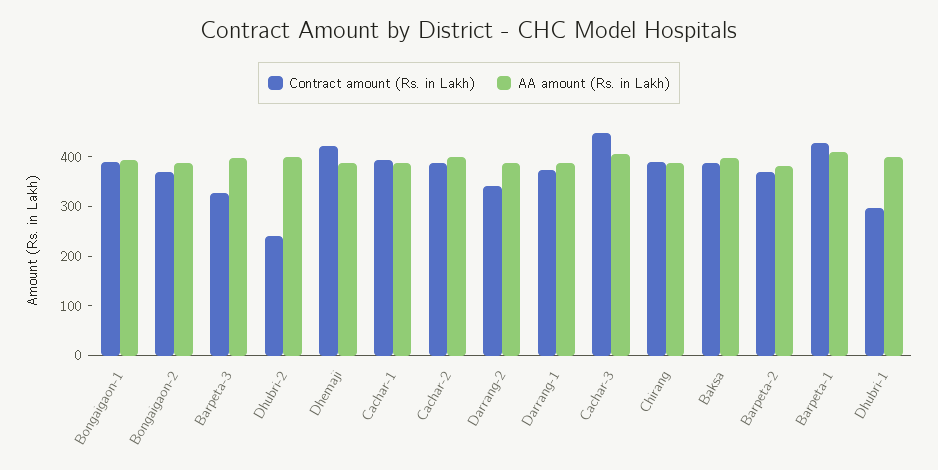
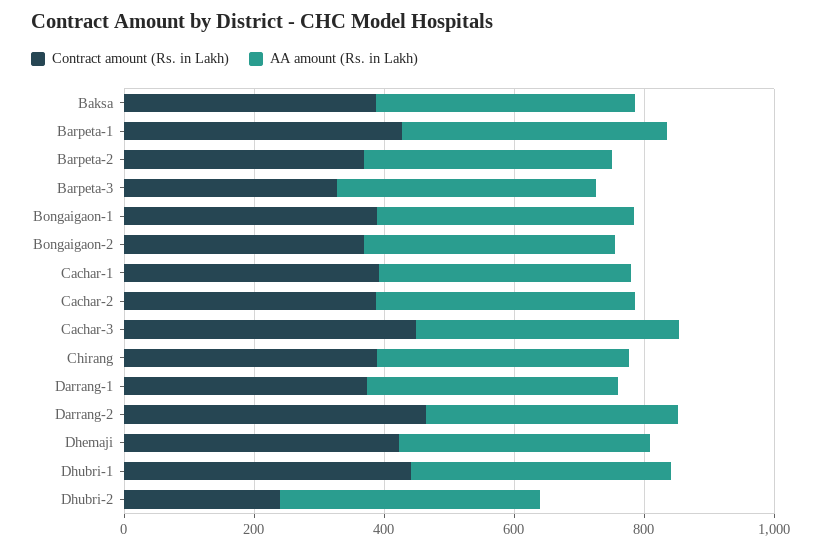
  {
    "Contract amount (Rs. in Lakh)": {
      "Bongaigaon-1": 380,
      "Bongaigaon-2": 360,
      "Barpeta-3": 320,
      "Dhubri-2": 240,
      "Dhemaji": 420,
      "Cachar-1": 400,
      "Cachar-2": 380,
-     "Darrang-2": 340,
+     "Darrang-2": 450,
      "Darrang-1": 380,
      "Cachar-3": 440,
      "Chirang": 380,
      "Baksa": 380,
      "Barpeta-2": 360,
      "Barpeta-1": 420,
-     "Dhubri-1": 300
+     "Dhubri-1": 450
    },
    "AA amount (Rs. in Lakh)": {
      "Bongaigaon-1": 400,
      "Bongaigaon-2": 380,
      "Barpeta-3": 400,
      "Dhubri-2": 400,
      "Dhemaji": 380,
      "Cachar-1": 380,
      "Cachar-2": 400,
      "Darrang-2": 380,
      "Darrang-1": 380,
      "Cachar-3": 400,
      "Chirang": 380,
      "Baksa": 400,
      "Barpeta-2": 380,
      "Barpeta-1": 400,
      "Dhubri-1": 400
    }
  }

